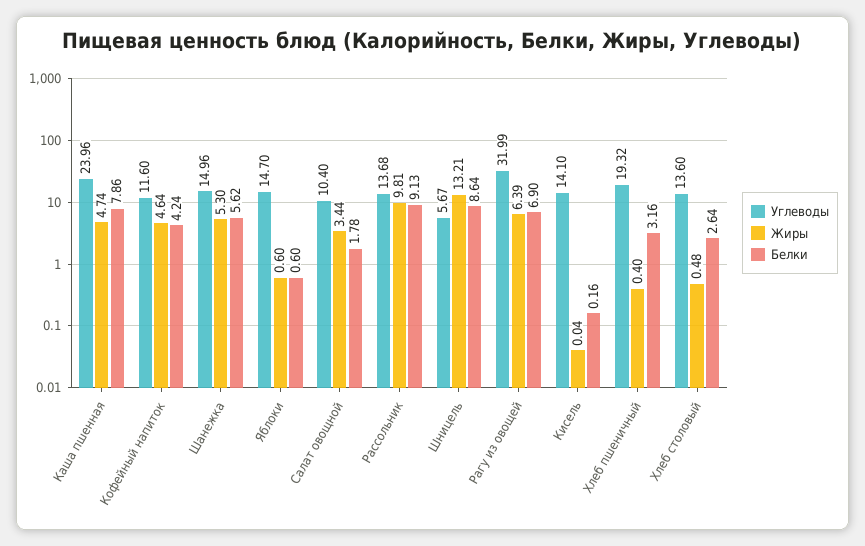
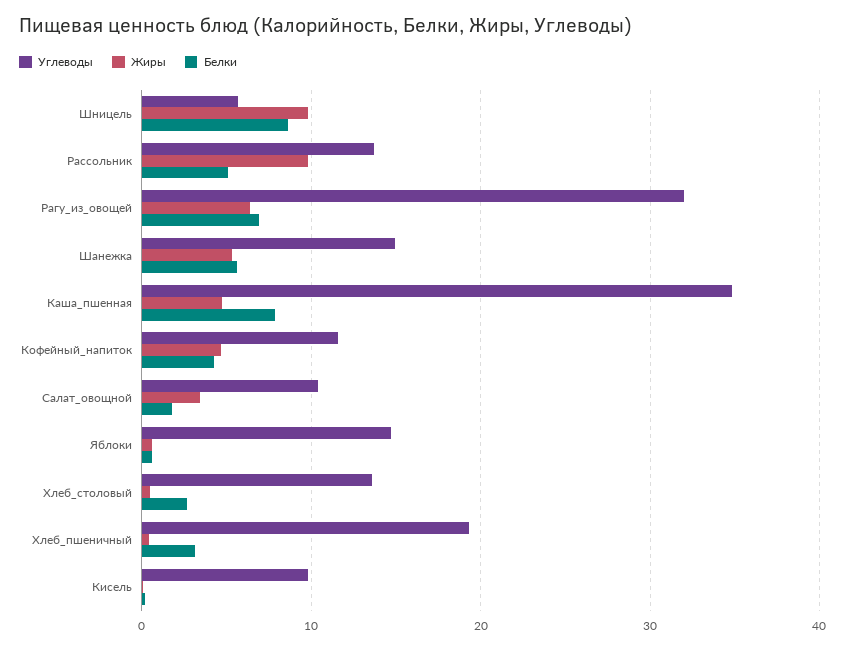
  {
    "Углеводы": {
-     "Каша пшенная": 23.96,
+     "Каша пшенная": 35,
      "Кофейный напиток": 11.6,
      "Шанежка": 14.96,
      "Яблоки": 14.7,
      "Салат овощной": 10.4,
      "Рассольник": 13.68,
      "Шницель": 5.67,
      "Рагу из овощей": 31.99,
-     "Кисель": 14.1,
+     "Кисель": 10,
      "Хлеб пшеничный": 19.32,
      "Хлеб столовый": 13.6
    },
    "Жиры": {
      "Каша пшенная": 4.74,
      "Кофейный напиток": 4.64,
      "Шанежка": 5.3,
      "Яблоки": 0.6,
      "Салат овощной": 3.44,
      "Рассольник": 9.81,
-     "Шницель": 13.21,
+     "Шницель": 10,
      "Рагу из овощей": 6.39,
      "Кисель": 0.04,
      "Хлеб пшеничный": 0.4,
      "Хлеб столовый": 0.48
    },
    "Белки": {
      "Каша пшенная": 7.86,
      "Кофейный напиток": 4.24,
      "Шанежка": 5.62,
      "Яблоки": 0.6,
      "Салат овощной": 1.78,
-     "Рассольник": 9.13,
+     "Рассольник": 5,
      "Шницель": 8.64,
      "Рагу из овощей": 6.9,
      "Кисель": 0.16,
      "Хлеб пшеничный": 3.16,
      "Хлеб столовый": 2.64
    }
  }

